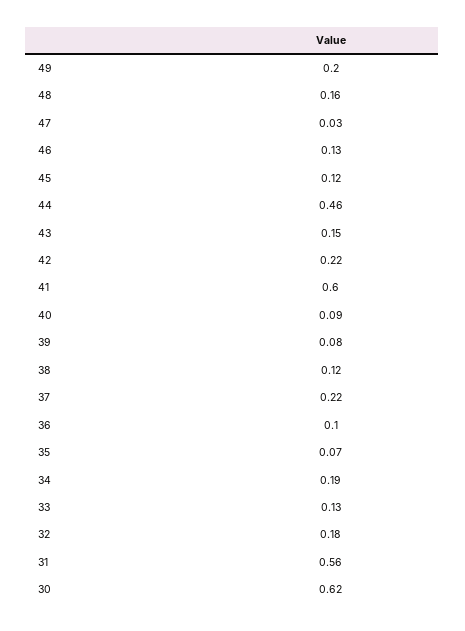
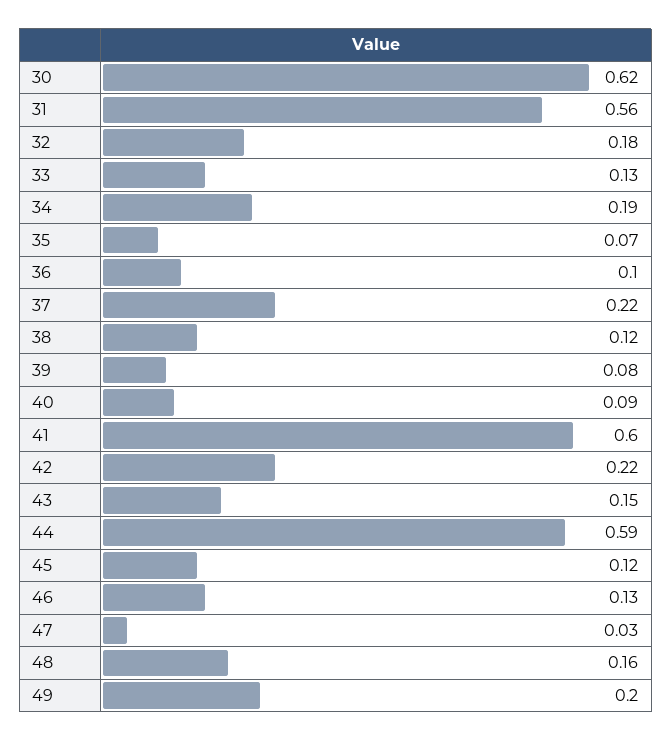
  {
    "49": 0.2,
    "48": 0.16,
    "47": 0.03,
    "46": 0.13,
    "45": 0.12,
-   "44": 0.46,
+   "44": 0.59,
    "43": 0.15,
    "42": 0.22,
    "41": 0.6,
    "40": 0.09,
    "39": 0.08,
    "38": 0.12,
    "37": 0.22,
    "36": 0.1,
    "35": 0.07,
    "34": 0.19,
    "33": 0.13,
    "32": 0.18,
    "31": 0.56,
    "30": 0.62
  }

